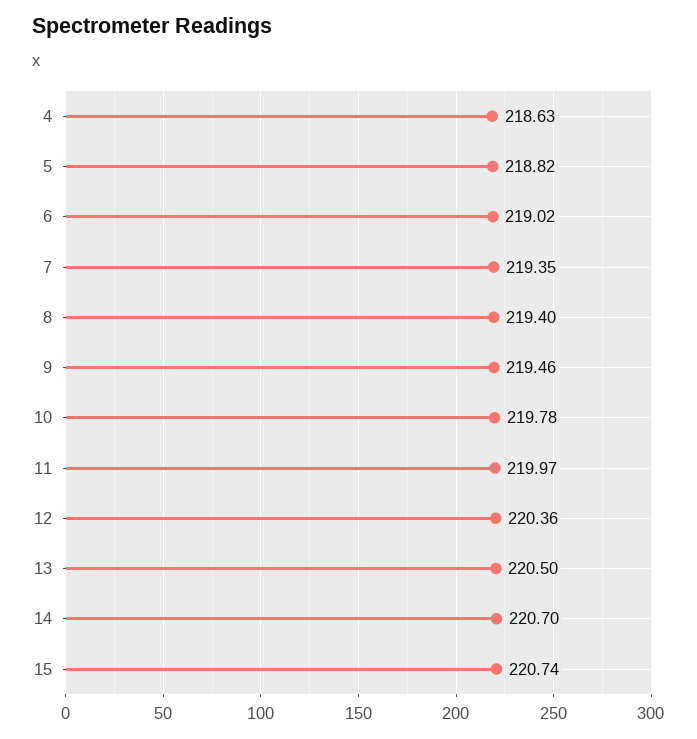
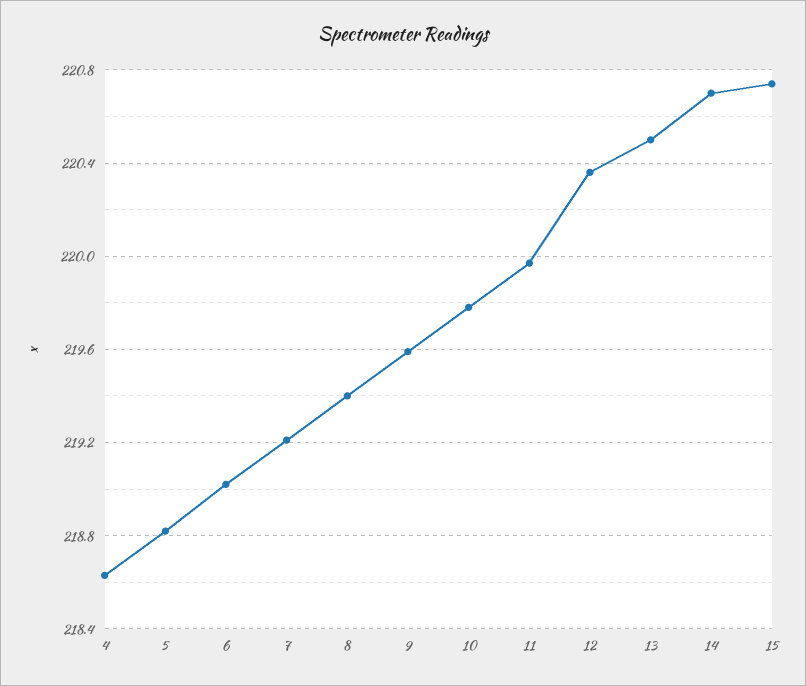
  {
    "4": 218.63,
    "5": 218.82,
    "6": 219.02,
-   "7": 219.35,
+   "7": 219.2,
    "8": 219.4,
-   "9": 219.46,
+   "9": 219.6,
    "10": 219.78,
    "11": 219.97,
    "12": 220.36,
    "13": 220.5,
    "14": 220.7,
    "15": 220.74
  }

